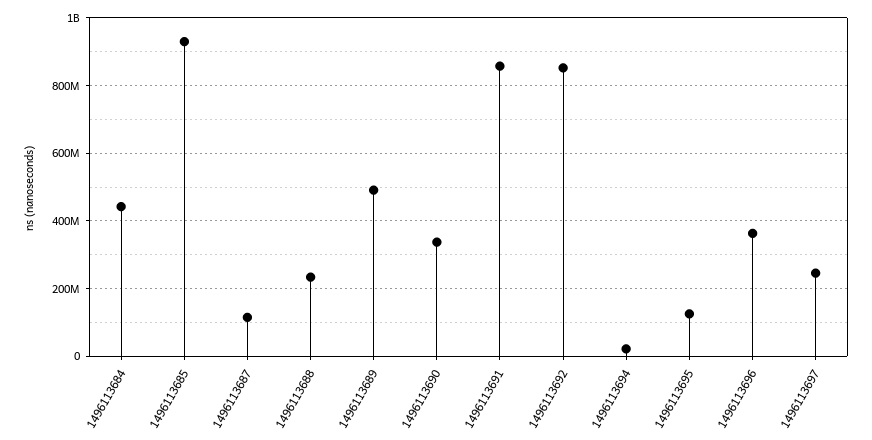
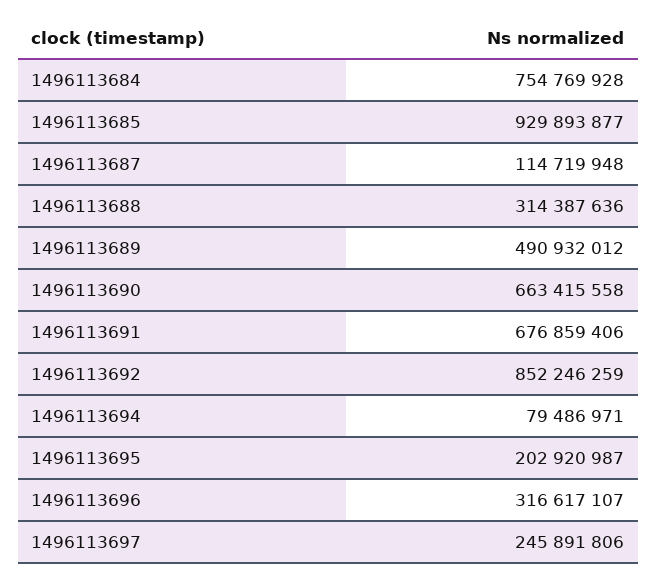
  {
-   "1496113684": 440000000,
+   "1496113684": 754769928,
    "1496113685": 929893877,
    "1496113687": 114719948,
-   "1496113688": 240000000,
+   "1496113688": 314387636,
    "1496113689": 490932012,
-   "1496113690": 340000000,
+   "1496113690": 663415558,
-   "1496113691": 860000000,
+   "1496113691": 676859406,
    "1496113692": 852246259,
-   "1496113694": 20000000,
+   "1496113694": 79486971,
-   "1496113695": 120000000,
+   "1496113695": 202920987,
-   "1496113696": 360000000,
+   "1496113696": 316617107,
    "1496113697": 245891806
  }

